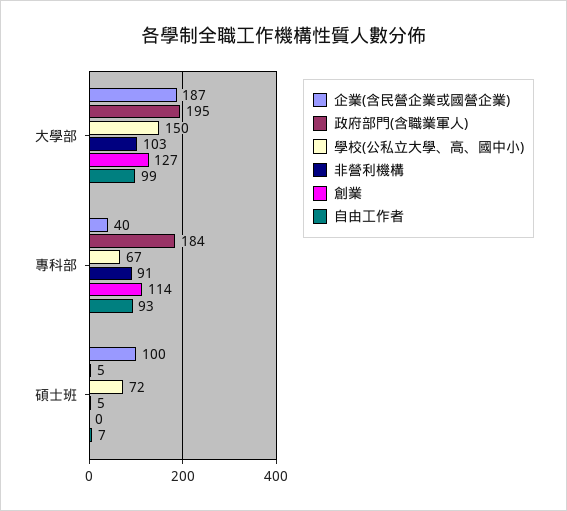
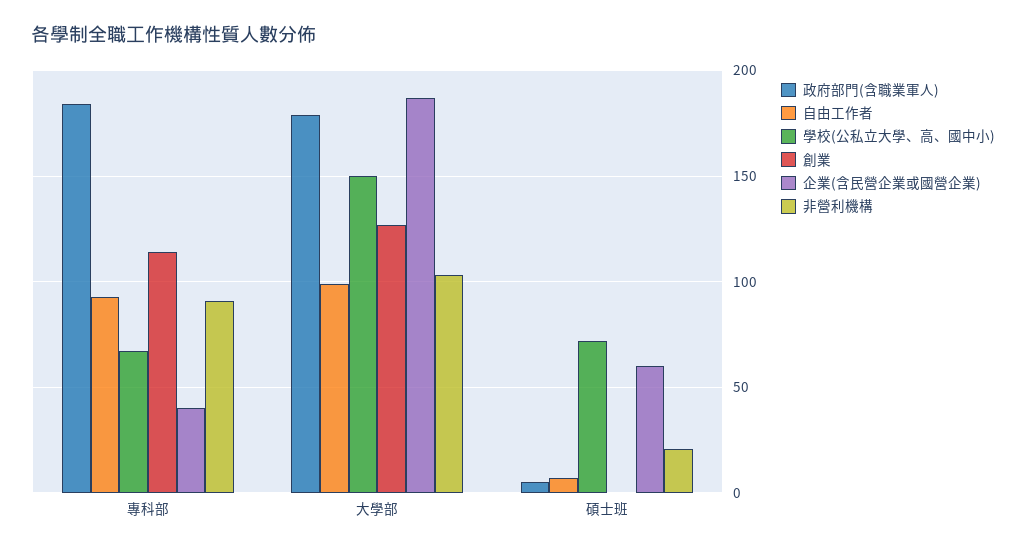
  {
    "企業(含民營企業或國營企業)": {
      "大學部": 187,
      "專科部": 40,
-     "碩士班": 100
+     "碩士班": 60
    },
    "政府部門(含職業軍人)": {
-     "大學部": 195,
+     "大學部": 180,
      "專科部": 184,
      "碩士班": 5
    },
    "學校(公私立大學、高、國中小)": {
      "大學部": 150,
      "專科部": 67,
      "碩士班": 72
    },
    "非營利機構": {
      "大學部": 103,
      "專科部": 91,
-     "碩士班": 5
+     "碩士班": 20
    },
    "創業": {
      "大學部": 127,
      "專科部": 114,
      "碩士班": 0
    },
    "自由工作者": {
      "大學部": 99,
      "專科部": 93,
      "碩士班": 7
    }
  }

